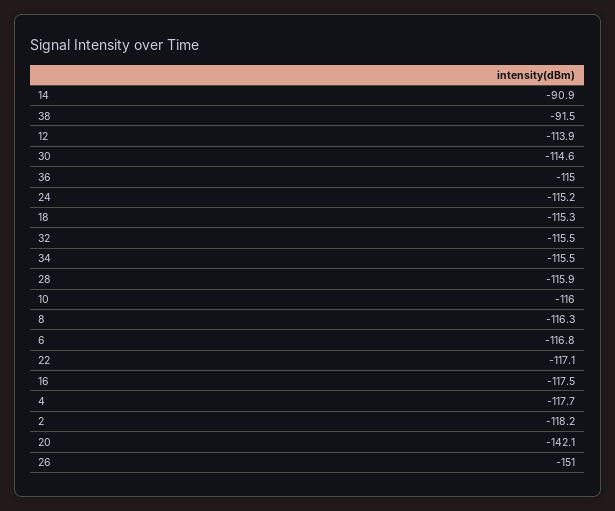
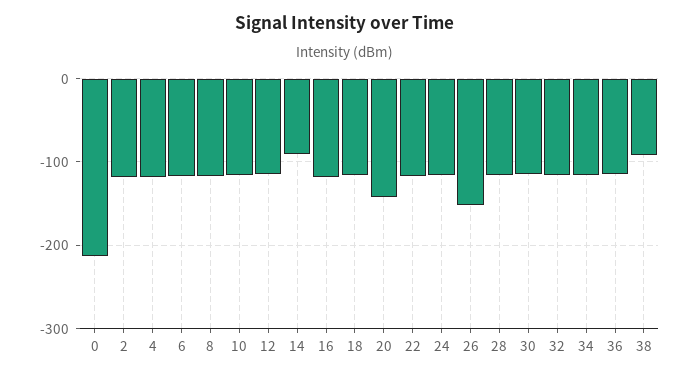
  {
    "14": -90.9,
    "38": -91.5,
    "12": -113.9,
    "30": -114.6,
    "36": -115,
    "24": -115.2,
    "18": -115.3,
    "32": -115.5,
    "34": -115.5,
    "28": -115.9,
    "10": -116,
    "8": -116.3,
    "6": -116.8,
    "22": -117.1,
    "16": -117.5,
    "4": -117.7,
    "2": -118.2,
    "20": -142.1,
-   "26": -151
+   "26": -151,
+   "0": -210
  }

